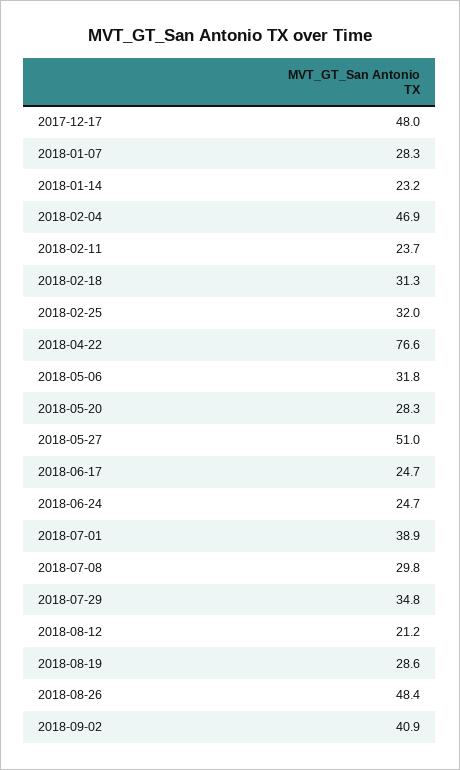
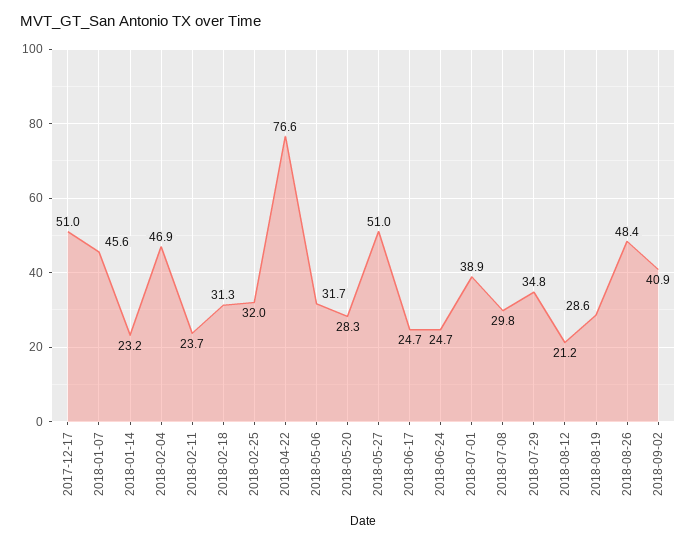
  {
-   "2017-12-17": 48,
+   "2017-12-17": 51,
-   "2018-01-07": 28.3,
+   "2018-01-07": 45.6,
    "2018-01-14": 23.2,
    "2018-02-04": 46.9,
    "2018-02-11": 23.7,
    "2018-02-18": 31.3,
    "2018-02-25": 32,
    "2018-04-22": 76.6,
-   "2018-05-06": 31.8,
+   "2018-05-06": 31.7,
    "2018-05-20": 28.3,
    "2018-05-27": 51,
    "2018-06-17": 24.7,
    "2018-06-24": 24.7,
    "2018-07-01": 38.9,
    "2018-07-08": 29.8,
    "2018-07-29": 34.8,
    "2018-08-12": 21.2,
    "2018-08-19": 28.6,
    "2018-08-26": 48.4,
    "2018-09-02": 40.9
  }

